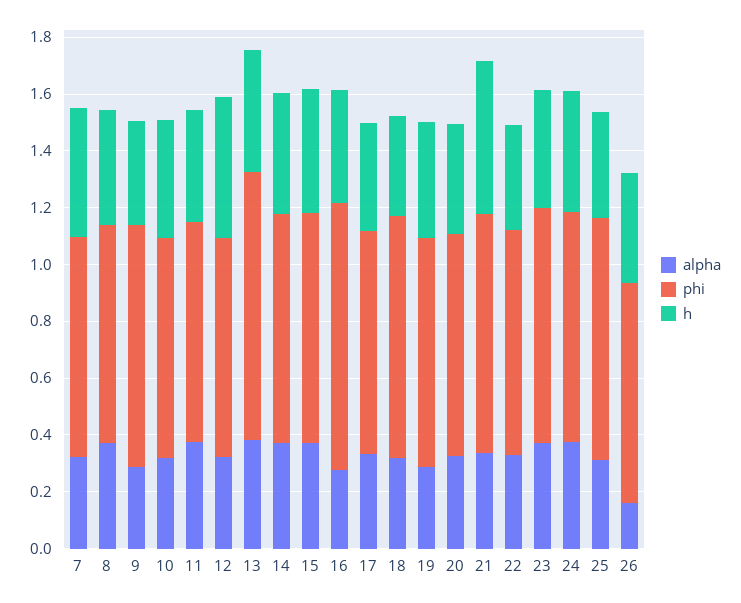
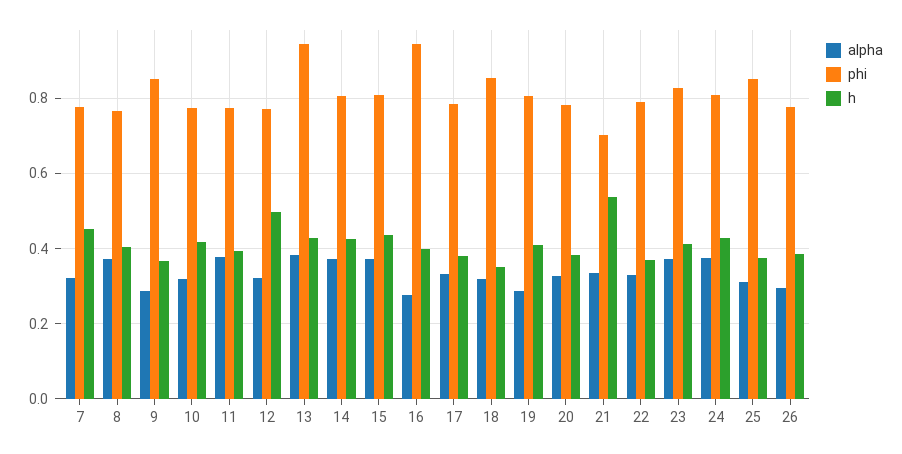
  {
    "alpha": {
      "7": 0.32,
      "8": 0.38,
      "9": 0.28,
      "10": 0.32,
      "11": 0.38,
      "12": 0.32,
      "13": 0.38,
      "14": 0.38,
      "15": 0.38,
      "16": 0.28,
      "17": 0.34,
      "18": 0.32,
      "19": 0.28,
      "20": 0.32,
      "21": 0.34,
      "22": 0.32,
      "23": 0.38,
      "24": 0.38,
      "25": 0.32,
-     "26": 0.15
+     "26": 0.3
    },
    "phi": {
      "7": 0.78,
      "8": 0.76,
      "9": 0.86,
      "10": 0.78,
      "11": 0.78,
      "12": 0.78,
      "13": 0.94,
      "14": 0.8,
      "15": 0.8,
      "16": 0.94,
      "17": 0.78,
      "18": 0.86,
      "19": 0.8,
      "20": 0.78,
-     "21": 0.85,
+     "21": 0.7,
      "22": 0.8,
      "23": 0.82,
      "24": 0.8,
      "25": 0.86,
      "26": 0.78
    },
    "h": {
      "7": 0.46,
      "8": 0.4,
      "9": 0.36,
      "10": 0.42,
      "11": 0.4,
      "12": 0.5,
      "13": 0.42,
      "14": 0.42,
      "15": 0.44,
      "16": 0.4,
      "17": 0.38,
      "18": 0.36,
      "19": 0.42,
      "20": 0.38,
      "21": 0.54,
      "22": 0.36,
      "23": 0.42,
      "24": 0.42,
      "25": 0.38,
      "26": 0.38
    }
  }

